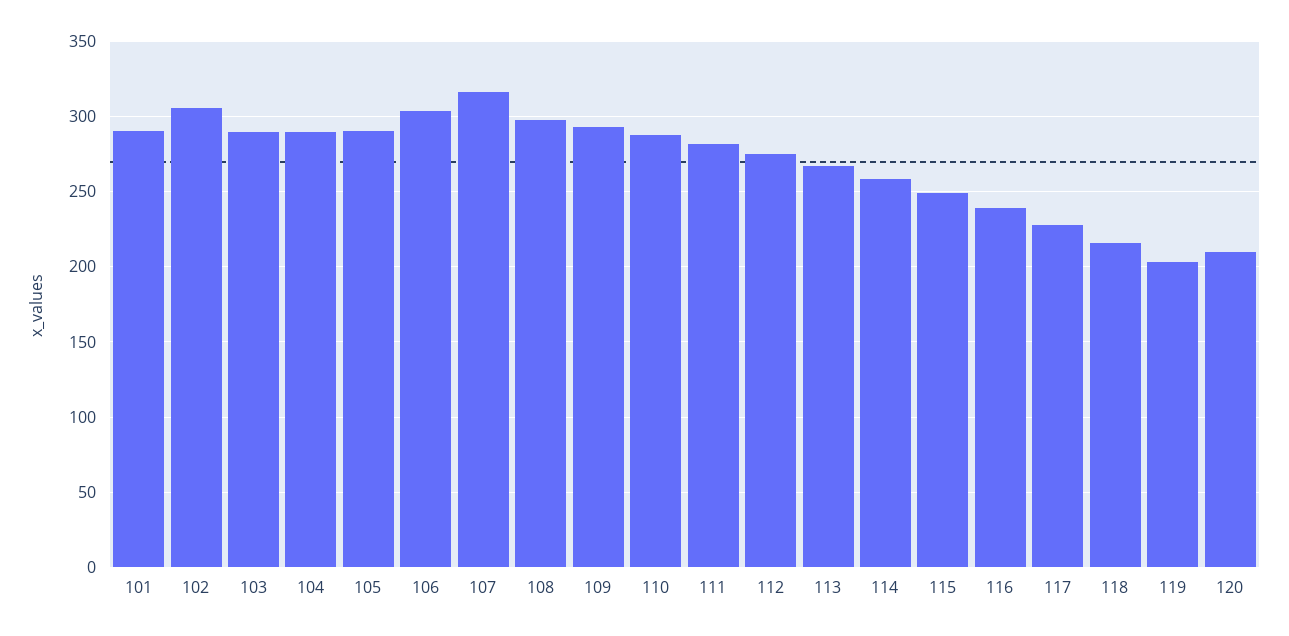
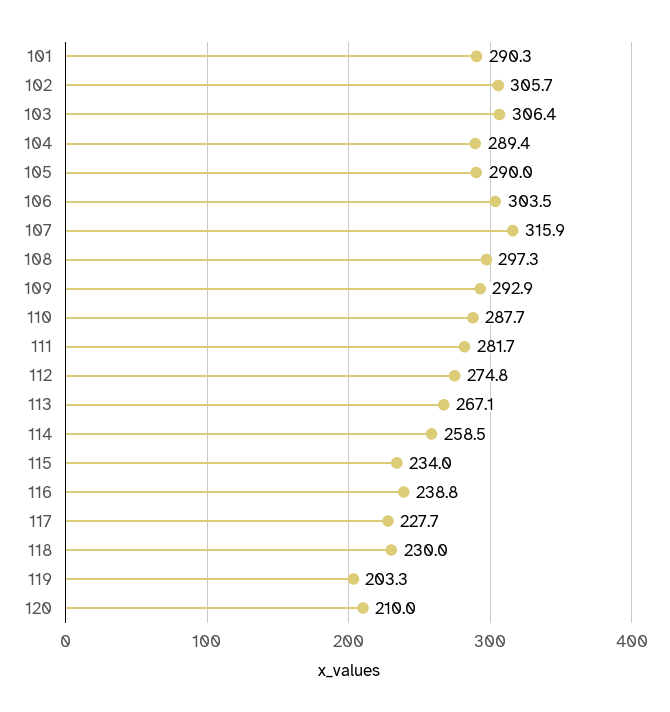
  {
    "101": 290.3,
    "102": 305.7,
-   "103": 290,
+   "103": 306.4,
    "104": 289.4,
    "105": 290,
    "106": 303.5,
    "107": 315.9,
    "108": 297.3,
    "109": 292.9,
    "110": 287.7,
    "111": 281.7,
    "112": 274.8,
    "113": 267.1,
    "114": 258.5,
-   "115": 250,
+   "115": 234,
    "116": 238.8,
    "117": 227.7,
-   "118": 215,
+   "118": 230,
    "119": 203.3,
    "120": 210
  }

